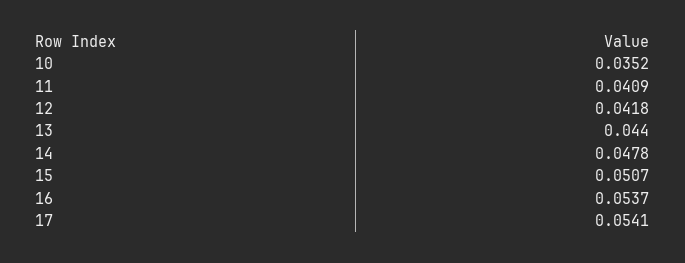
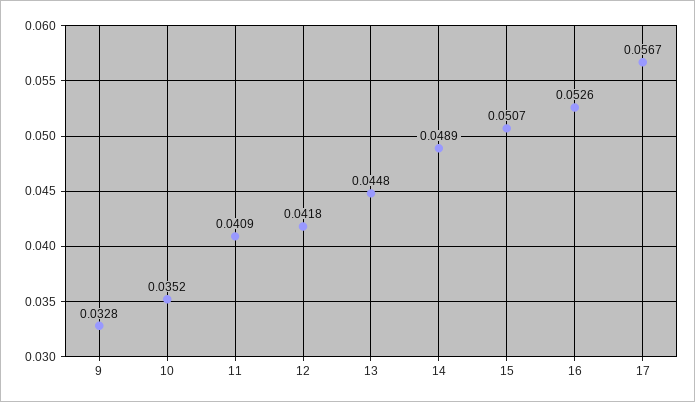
  {
    "10": 0.0352,
    "11": 0.0409,
    "12": 0.0418,
-   "13": 0.044,
+   "13": 0.0448,
-   "14": 0.0478,
+   "14": 0.0489,
    "15": 0.0507,
-   "16": 0.0537,
+   "16": 0.0526,
-   "17": 0.0541
+   "17": 0.0567,
+   "9": 0.0328
  }

